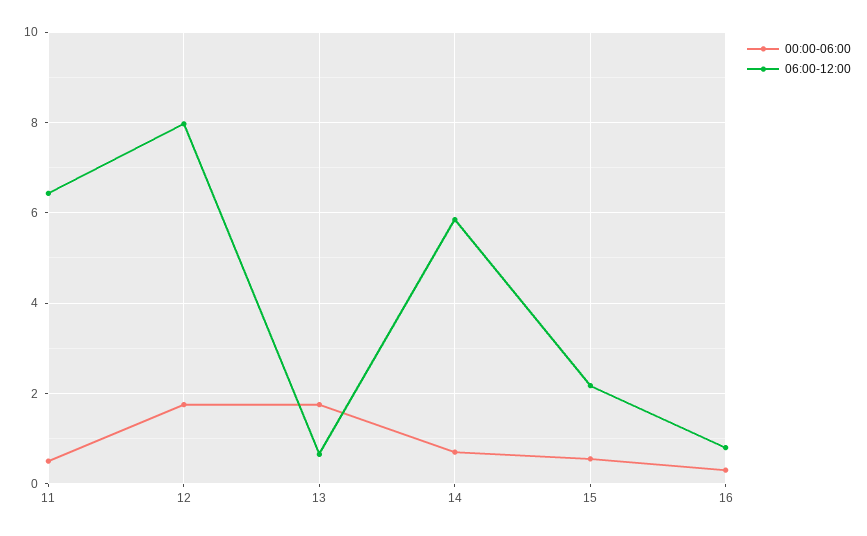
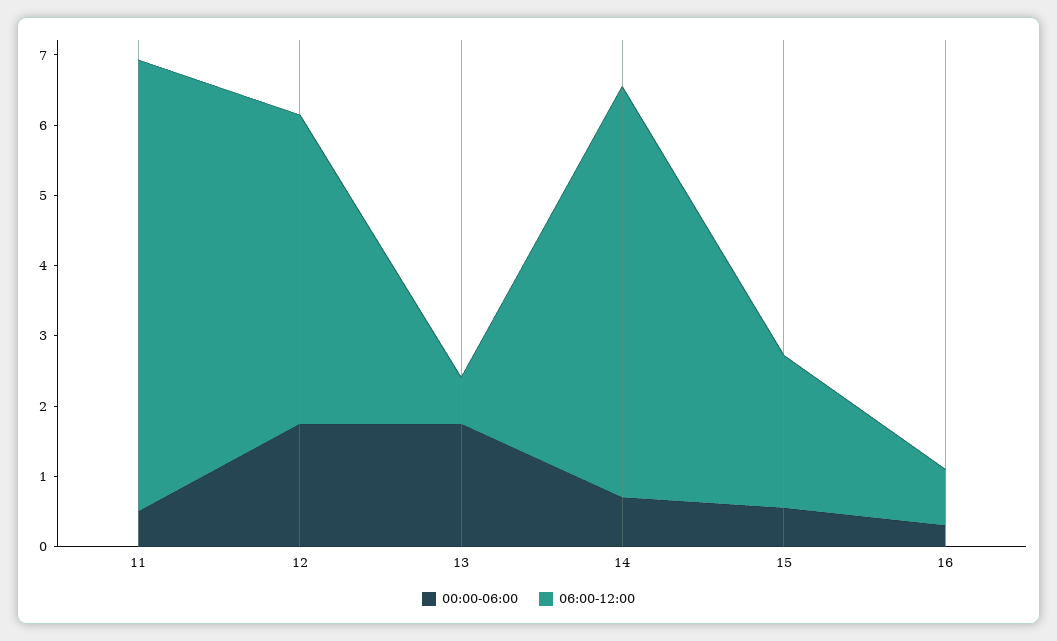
  {
    "00:00-06:00": {
      "11": 0.6,
      "12": 1.8,
      "13": 1.8,
      "14": 0.8,
      "15": 0.6,
      "16": 0.4
    },
    "06:00-12:00": {
      "11": 6.4,
-     "12": 8,
+     "12": 4.4,
      "13": 0.6,
      "14": 5.8,
      "15": 2.2,
      "16": 0.8
    }
  }

